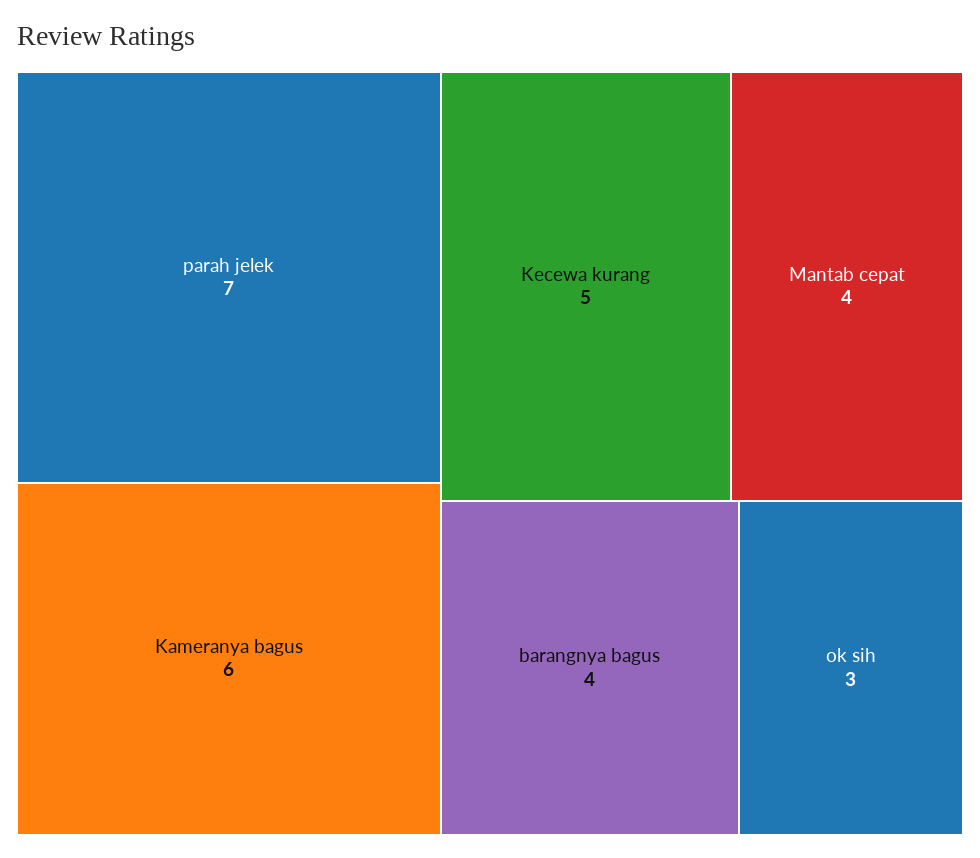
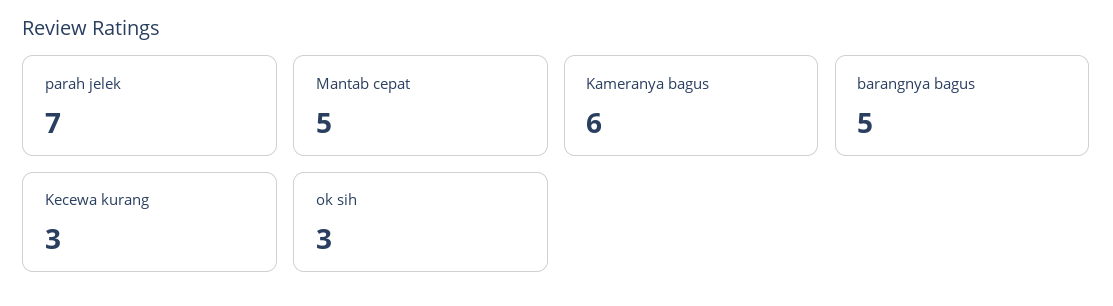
  {
    "parah jelek": 7,
    "Kameranya bagus": 6,
-   "Kecewa kurang": 5,
+   "Kecewa kurang": 3,
-   "Mantab cepat": 4,
+   "Mantab cepat": 5,
-   "barangnya bagus": 4,
+   "barangnya bagus": 5,
    "ok sih": 3
  }

